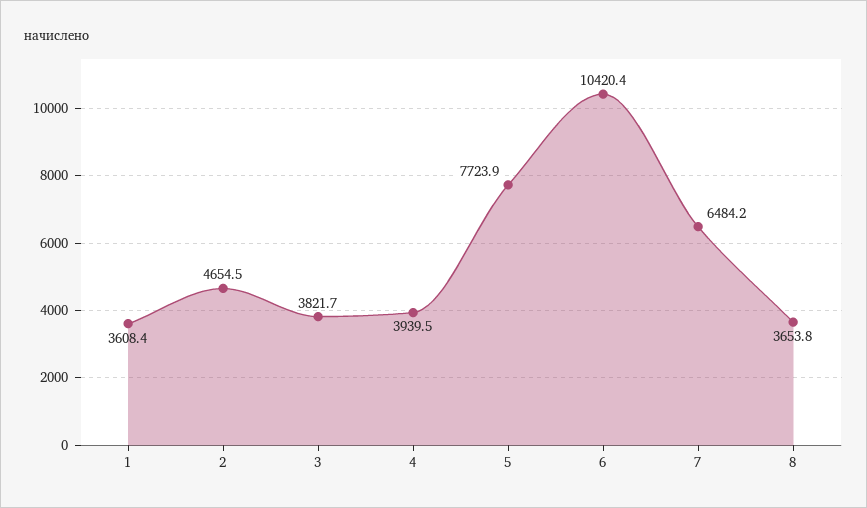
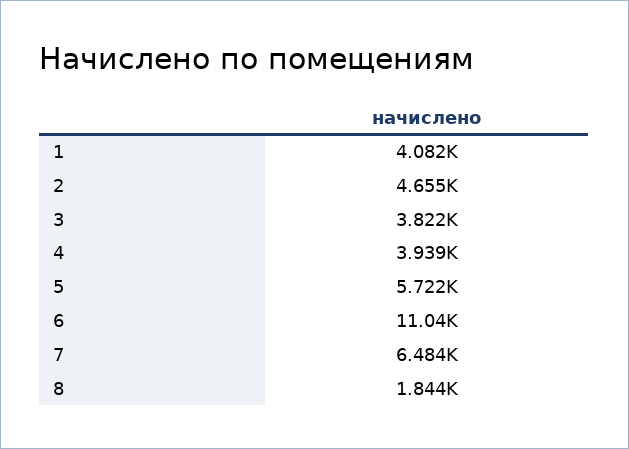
  {
-   "1": 3608.4,
+   "1": 4082,
    "2": 4654.5,
    "3": 3821.7,
    "4": 3939.5,
-   "5": 7723.9,
+   "5": 5722,
-   "6": 10420.4,
+   "6": 11040,
    "7": 6484.2,
-   "8": 3653.8
+   "8": 1844
  }

